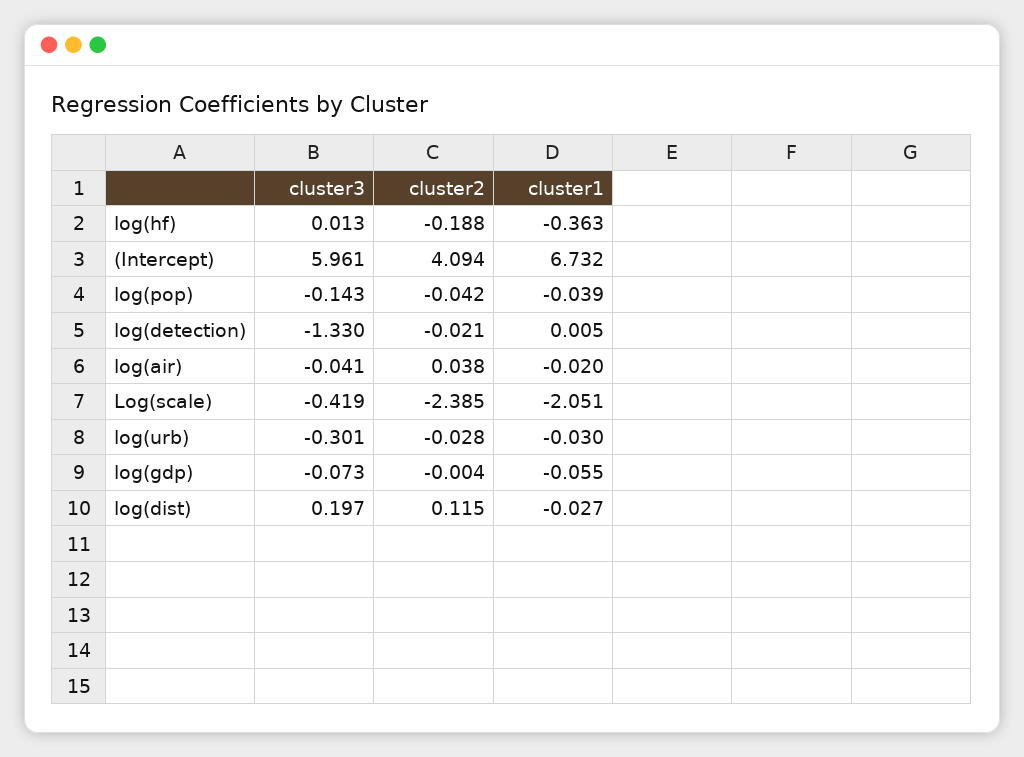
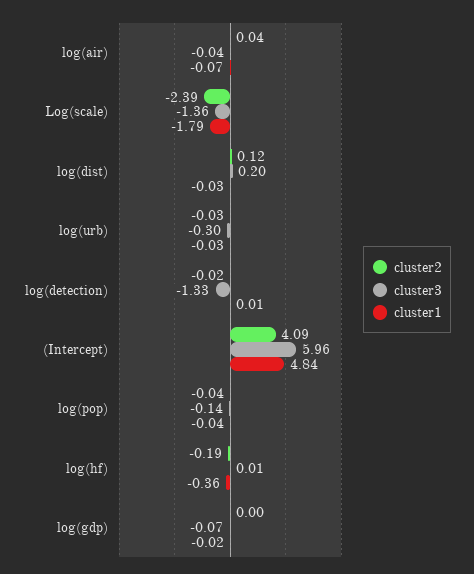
  {
    "cluster3": {
      "log(hf)": 0.013,
      "(Intercept)": 5.961,
      "log(pop)": -0.143,
      "log(detection)": -1.33,
      "log(air)": -0.041,
-     "Log(scale)": -0.419,
+     "Log(scale)": -1.36,
      "log(urb)": -0.301,
      "log(gdp)": -0.073,
      "log(dist)": 0.197
    },
    "cluster2": {
      "log(hf)": -0.188,
      "(Intercept)": 4.094,
      "log(pop)": -0.042,
      "log(detection)": -0.021,
      "log(air)": 0.038,
      "Log(scale)": -2.385,
      "log(urb)": -0.028,
      "log(gdp)": -0.004,
      "log(dist)": 0.115
    },
    "cluster1": {
      "log(hf)": -0.363,
-     "(Intercept)": 6.732,
+     "(Intercept)": 4.84,
      "log(pop)": -0.039,
      "log(detection)": 0.005,
-     "log(air)": -0.02,
+     "log(air)": -0.07,
-     "Log(scale)": -2.051,
+     "Log(scale)": -1.79,
      "log(urb)": -0.03,
-     "log(gdp)": -0.055,
+     "log(gdp)": -0.02,
      "log(dist)": -0.027
    }
  }

